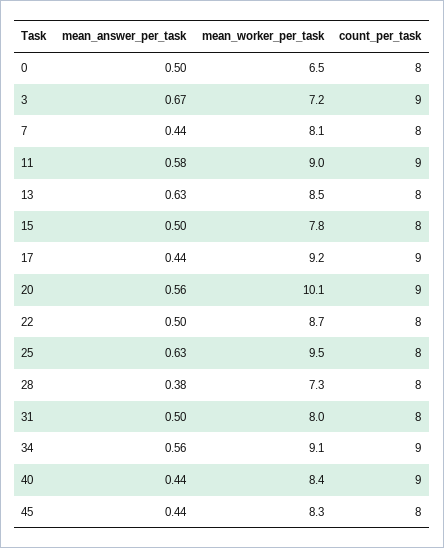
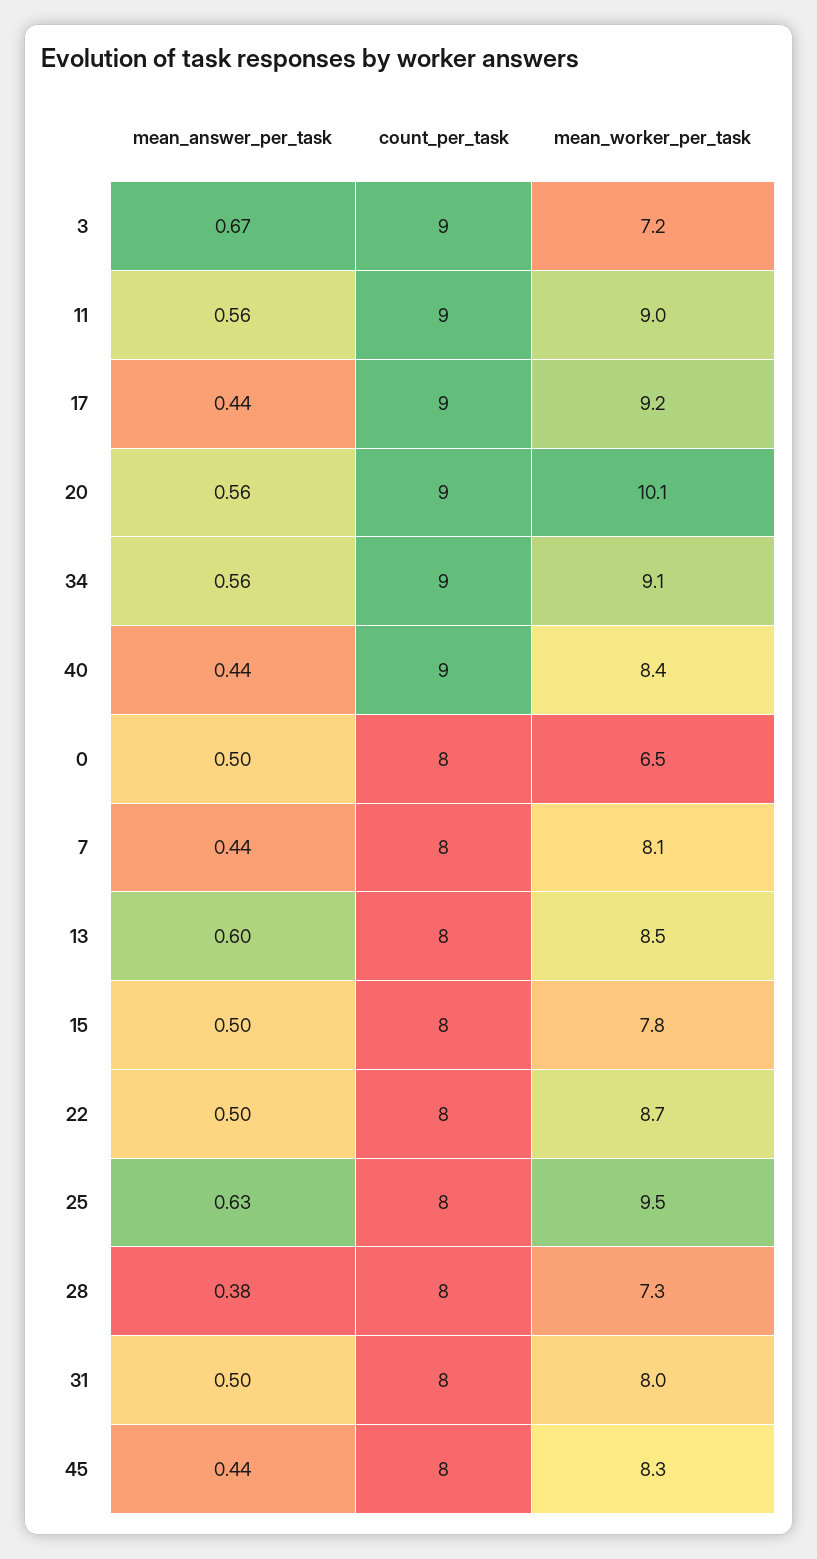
  {
    "mean_answer_per_task": {
      "0": 0.5,
      "3": 0.67,
      "7": 0.44,
-     "11": 0.58,
+     "11": 0.56,
-     "13": 0.63,
+     "13": 0.6,
      "15": 0.5,
      "17": 0.44,
      "20": 0.56,
      "22": 0.5,
      "25": 0.63,
      "28": 0.38,
      "31": 0.5,
      "34": 0.56,
      "40": 0.44,
      "45": 0.44
    },
    "mean_worker_per_task": {
      "0": 6.5,
      "3": 7.2,
      "7": 8.1,
      "11": 9,
      "13": 8.5,
      "15": 7.8,
      "17": 9.2,
      "20": 10.1,
      "22": 8.7,
      "25": 9.5,
      "28": 7.3,
      "31": 8,
      "34": 9.1,
      "40": 8.4,
      "45": 8.3
    },
    "count_per_task": {
      "0": 8,
      "3": 9,
      "7": 8,
      "11": 9,
      "13": 8,
      "15": 8,
      "17": 9,
      "20": 9,
      "22": 8,
      "25": 8,
      "28": 8,
      "31": 8,
      "34": 9,
      "40": 9,
      "45": 8
    }
  }

